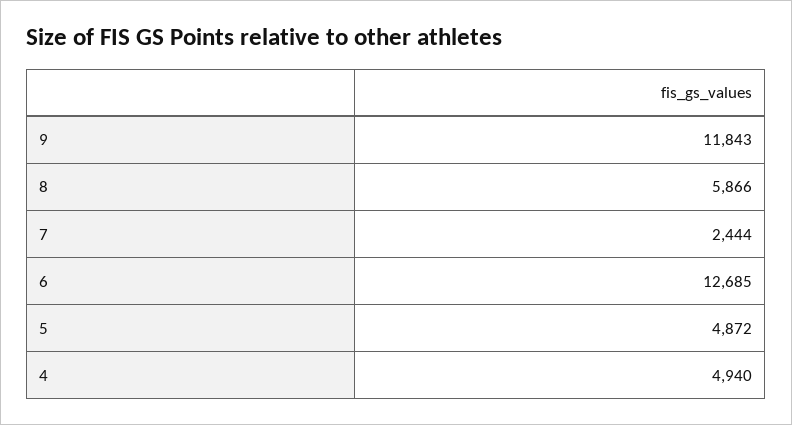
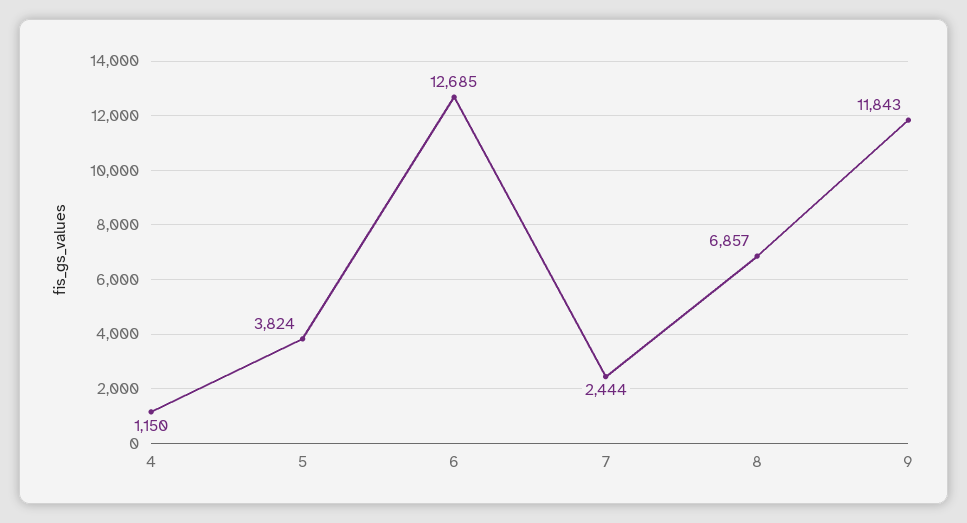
  {
    "9": 11843,
-   "8": 5866,
+   "8": 6857,
    "7": 2444,
    "6": 12685,
-   "5": 4872,
+   "5": 3824,
-   "4": 4940
+   "4": 1150
  }

